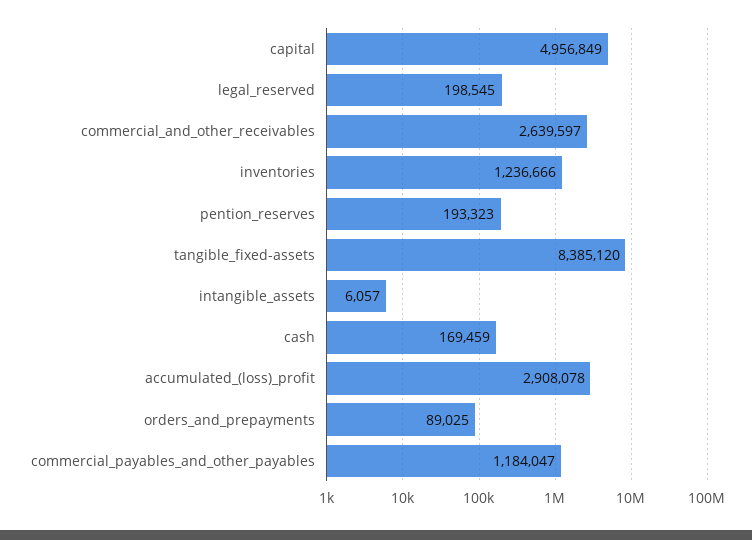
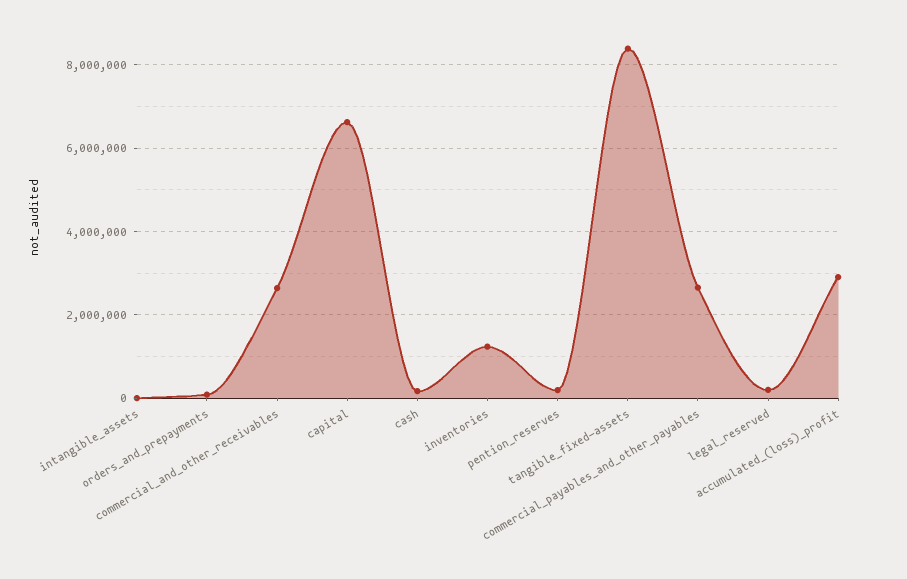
  {
-   "capital": 4956849,
+   "capital": 6600000,
    "legal_reserved": 198545,
    "commercial_and_other_receivables": 2639597,
    "inventories": 1236666,
    "pention_reserves": 193323,
    "tangible_fixed-assets": 8385120,
    "intangible_assets": 6057,
    "cash": 169459,
    "accumulated_(loss)_profit": 2908078,
    "orders_and_prepayments": 89025,
-   "commercial_payables_and_other_payables": 1184047
+   "commercial_payables_and_other_payables": 2600000
  }

